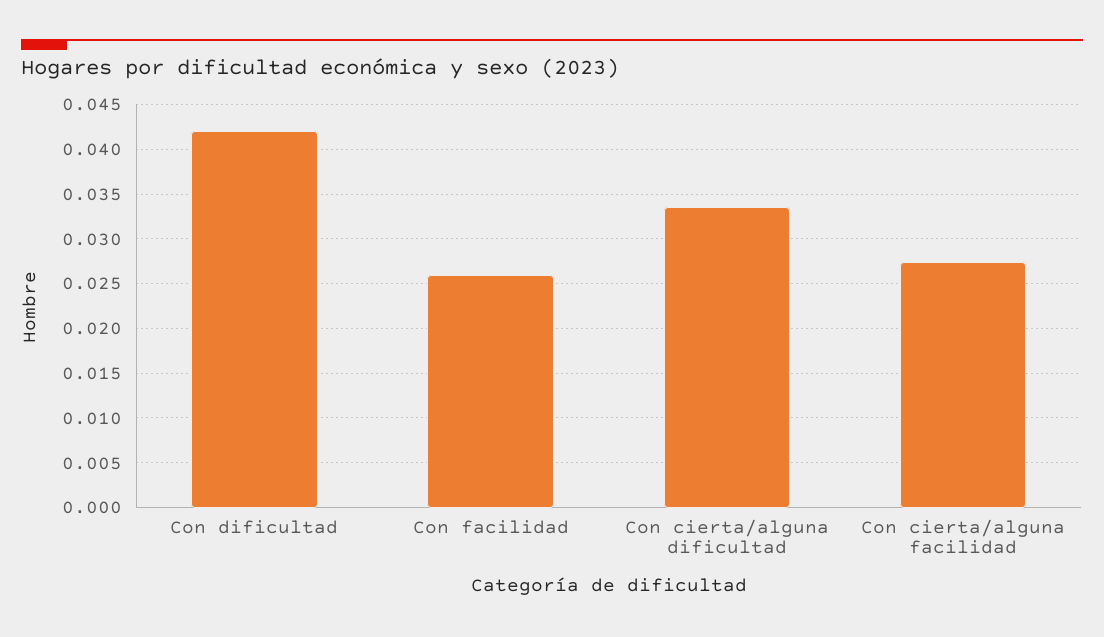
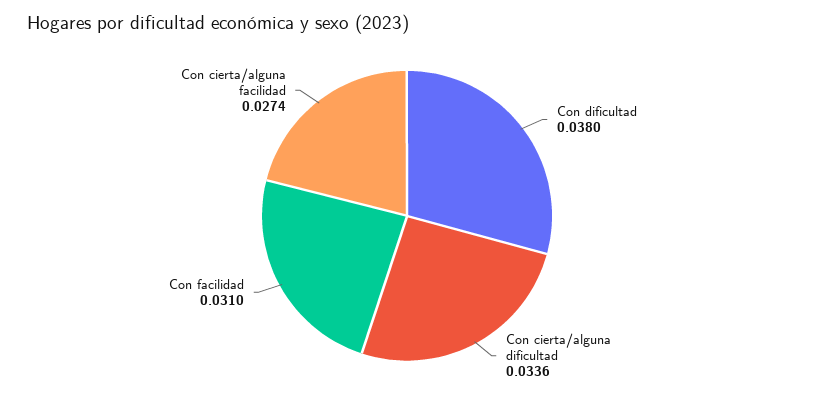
  {
-   "Con dificultad": 0.042,
+   "Con dificultad": 0.038,
-   "Con facilidad": 0.026,
+   "Con facilidad": 0.031,
    "Con cierta/alguna dificultad": 0.0336,
    "Con cierta/alguna facilidad": 0.0274
  }

